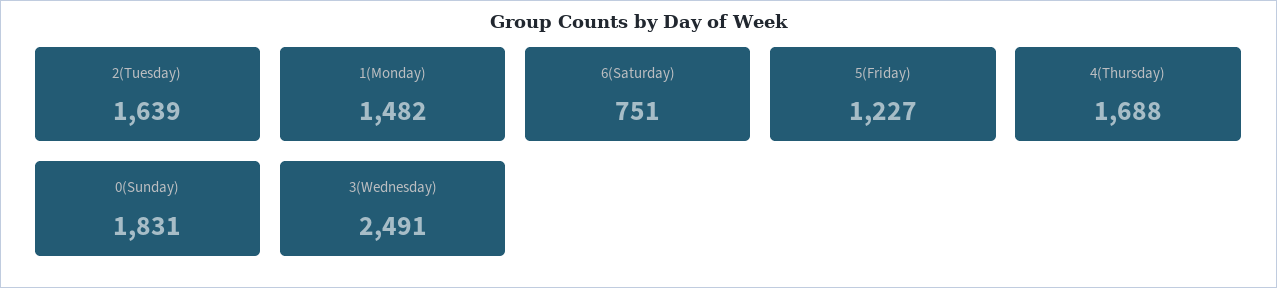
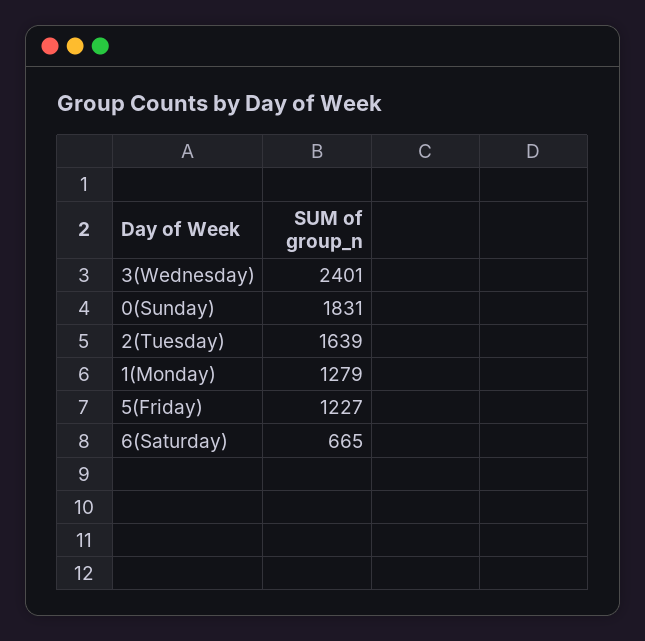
  {
    "2(Tuesday)": 1639,
-   "1(Monday)": 1482,
+   "1(Monday)": 1279,
-   "6(Saturday)": 751,
+   "6(Saturday)": 665,
    "5(Friday)": 1227,
-   "4(Thursday)": 1688,
    "0(Sunday)": 1831,
-   "3(Wednesday)": 2491
+   "3(Wednesday)": 2401
  }

